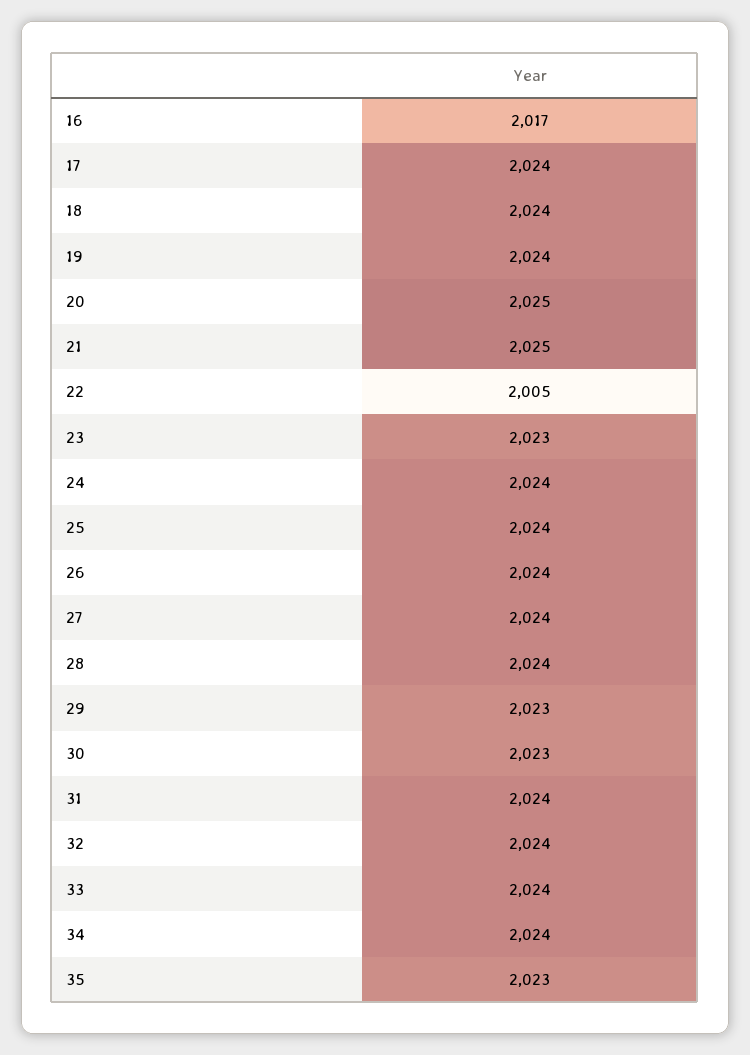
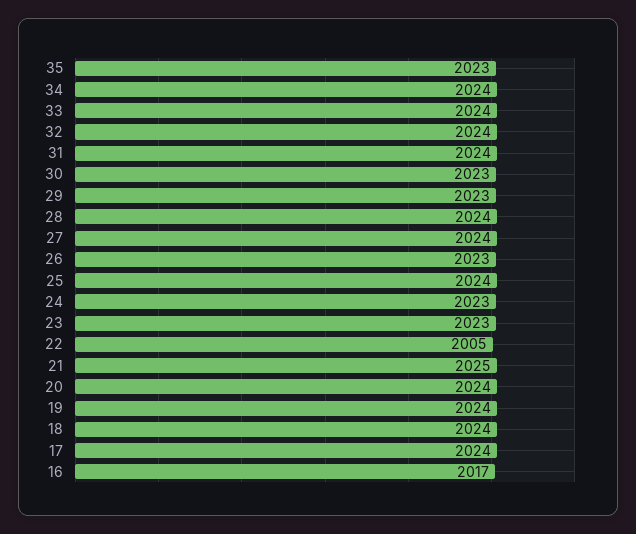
  {
    "16": 2017,
    "17": 2024,
    "18": 2024,
    "19": 2024,
-   "20": 2025,
+   "20": 2024,
    "21": 2025,
    "22": 2005,
    "23": 2023,
-   "24": 2024,
+   "24": 2023,
    "25": 2024,
-   "26": 2024,
+   "26": 2023,
    "27": 2024,
    "28": 2024,
    "29": 2023,
    "30": 2023,
    "31": 2024,
    "32": 2024,
    "33": 2024,
    "34": 2024,
    "35": 2023
  }

